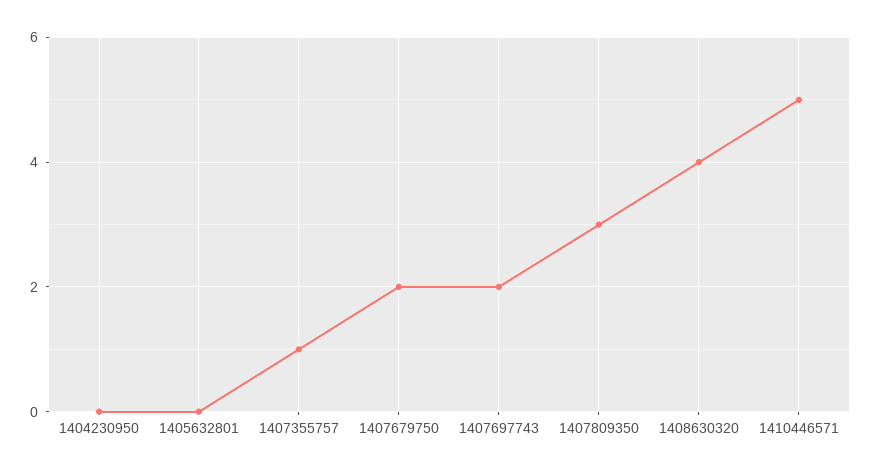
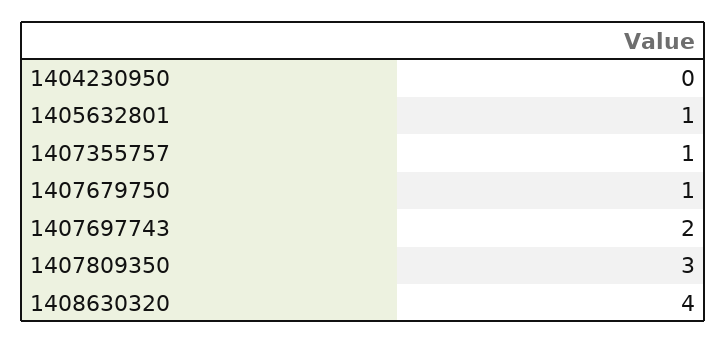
  {
    "1404230950": 0,
-   "1405632801": 0,
+   "1405632801": 1,
    "1407355757": 1,
-   "1407679750": 2,
+   "1407679750": 1,
    "1407697743": 2,
    "1407809350": 3,
-   "1408630320": 4,
+   "1408630320": 4
-   "1410446571": 5
  }

